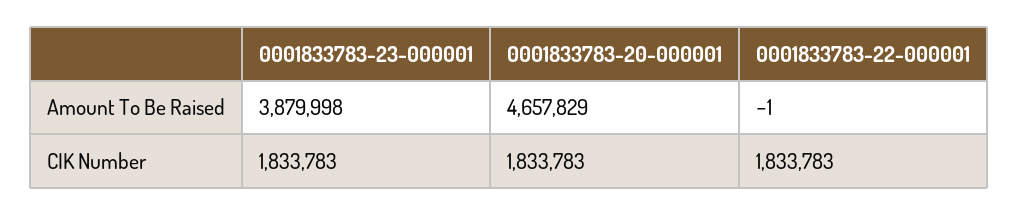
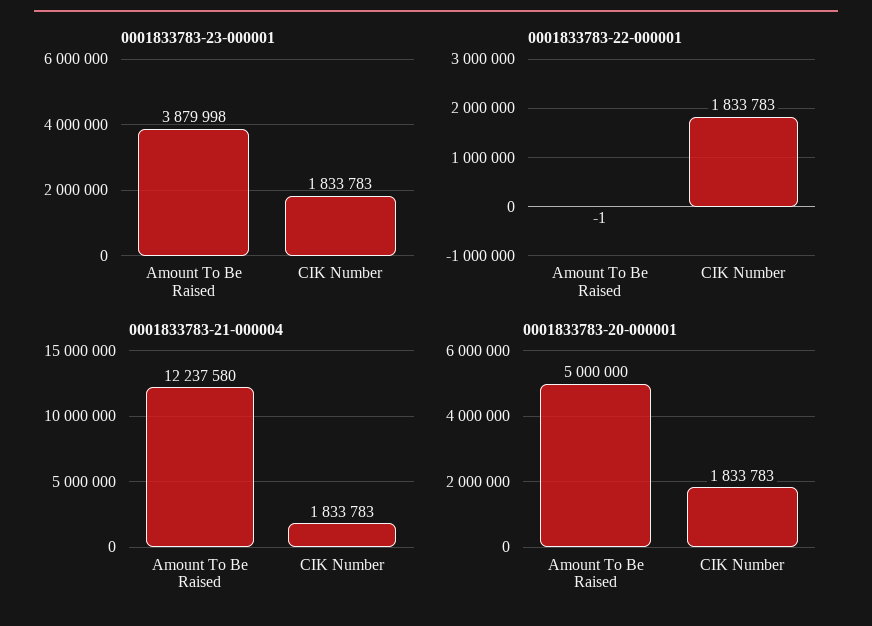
  {
    "0001833783-23-000001": {
      "Amount To Be Raised": 3879998,
      "CIK Number": 1833783
    },
    "0001833783-20-000001": {
-     "Amount To Be Raised": 4657829,
+     "Amount To Be Raised": 5000000,
      "CIK Number": 1833783
    },
    "0001833783-22-000001": {
      "Amount To Be Raised": -1,
      "CIK Number": 1833783
-   }
+   },
+   "0001833783-21-000004": {
+     "Amount To Be Raised": 12237580,
+     "CIK Number": 1833783
+   }
  }

